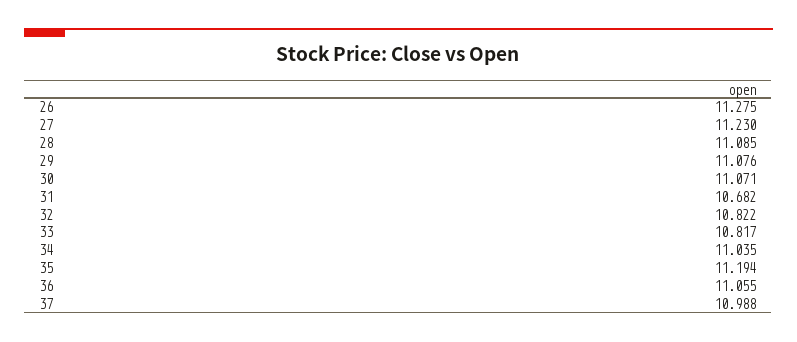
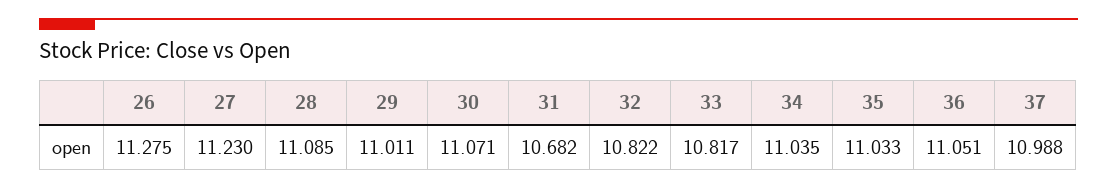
  {
    "26": 11.275,
    "27": 11.23,
    "28": 11.085,
-   "29": 11.076,
+   "29": 11.011,
    "30": 11.071,
    "31": 10.682,
    "32": 10.822,
    "33": 10.817,
    "34": 11.035,
-   "35": 11.194,
+   "35": 11.033,
-   "36": 11.055,
+   "36": 11.051,
    "37": 10.988
  }

